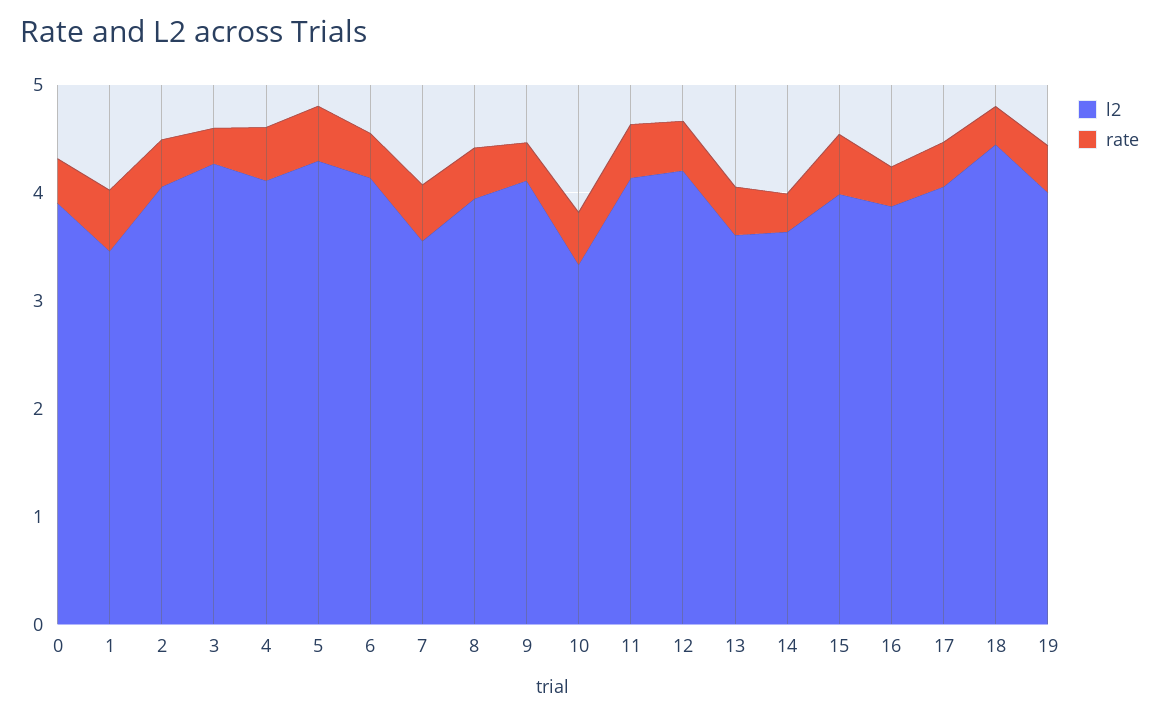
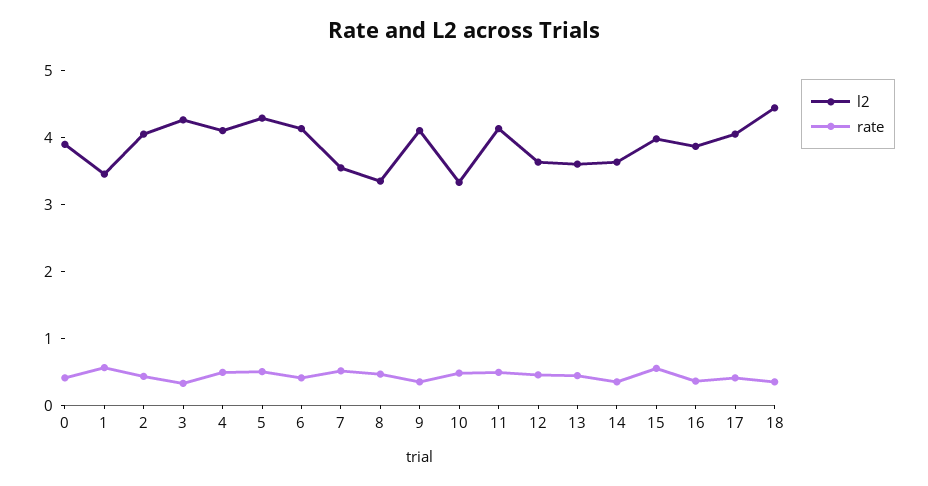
  {
    "l2": {
      "0": 4,
      "1": 3.4,
      "2": 4,
      "3": 4.2,
      "4": 4.2,
      "5": 4.2,
      "6": 4.2,
      "7": 3.6,
-     "8": 4,
+     "8": 3.4,
      "9": 4.2,
      "10": 3.4,
      "11": 4.2,
-     "12": 4.2,
+     "12": 3.6,
      "13": 3.6,
      "14": 3.6,
      "15": 4,
      "16": 3.8,
      "17": 4,
-     "18": 4.4,
+     "18": 4.4
-     "19": 4
    },
    "rate": {
      "0": 0.4,
      "1": 0.6,
      "2": 0.4,
      "3": 0.4,
      "4": 0.4,
      "5": 0.6,
      "6": 0.4,
      "7": 0.6,
      "8": 0.4,
      "9": 0.4,
      "10": 0.4,
      "11": 0.4,
      "12": 0.4,
      "13": 0.4,
      "14": 0.4,
      "15": 0.6,
      "16": 0.4,
      "17": 0.4,
-     "18": 0.4,
+     "18": 0.4
-     "19": 0.4
    }
  }

